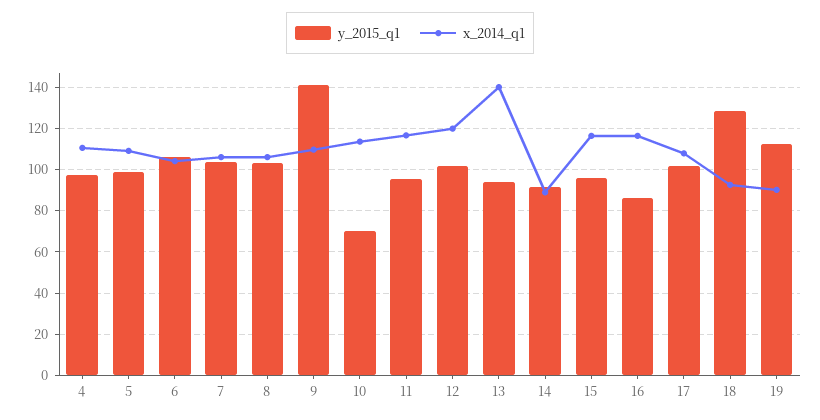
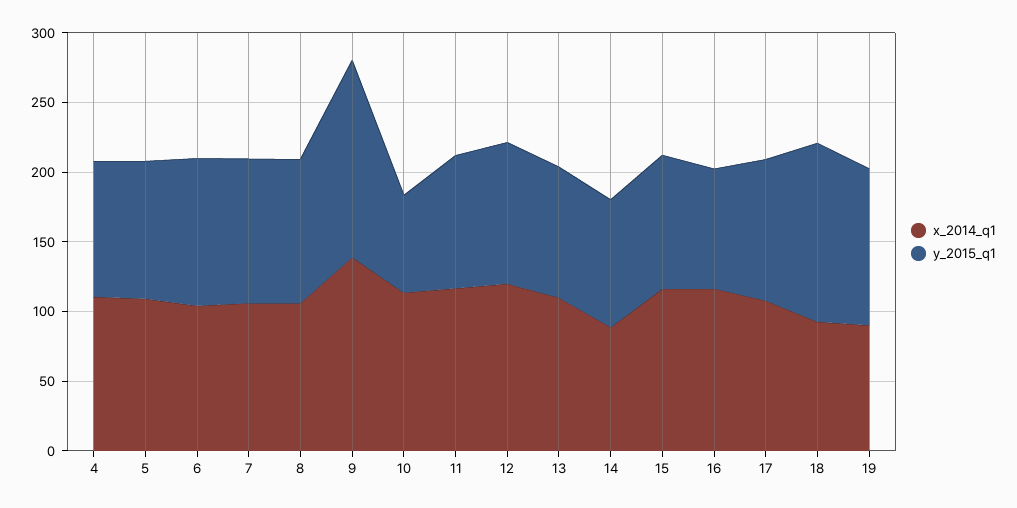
  {
    "y_2015_q1": {
      "4": 95,
      "5": 100,
      "6": 105,
      "7": 105,
      "8": 105,
      "9": 140,
      "10": 70,
      "11": 95,
      "12": 100,
      "13": 95,
      "14": 90,
      "15": 95,
      "16": 85,
      "17": 100,
      "18": 130,
      "19": 110
    },
    "x_2014_q1": {
      "4": 110,
      "5": 110,
      "6": 105,
      "7": 105,
      "8": 105,
-     "9": 110,
+     "9": 140,
      "10": 115,
      "11": 115,
      "12": 120,
-     "13": 140,
+     "13": 110,
      "14": 90,
      "15": 115,
      "16": 115,
      "17": 110,
      "18": 95,
      "19": 90
    }
  }

